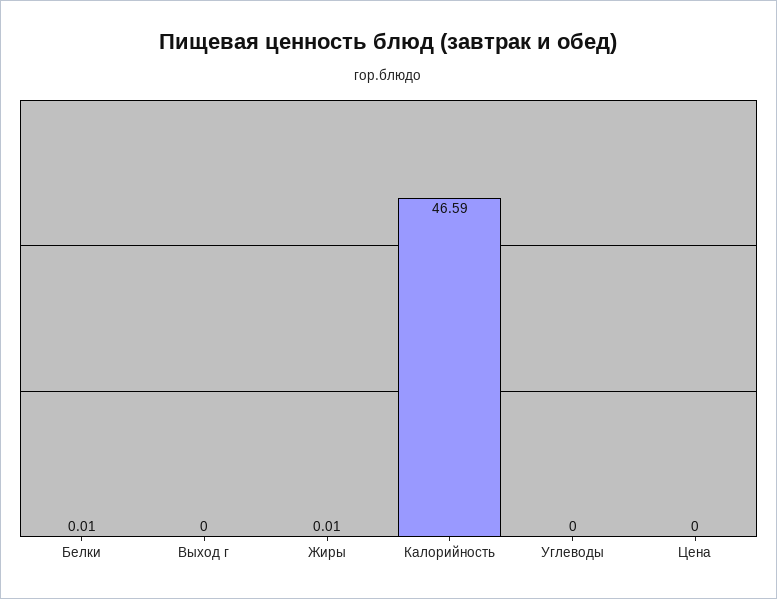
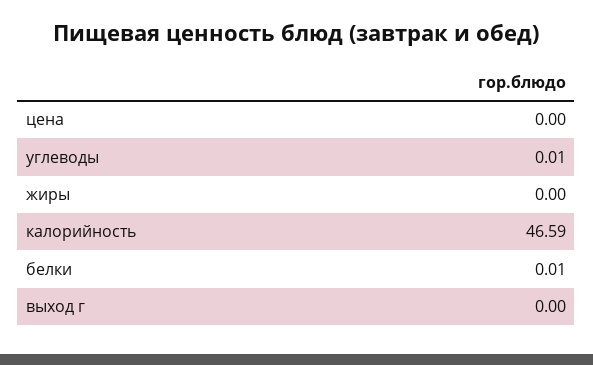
  {
    "Белки": 0.01,
    "Выход г": 0,
-   "Жиры": 0.01,
+   "Жиры": 0,
    "Калорийность": 46.59,
-   "Углеводы": 0,
+   "Углеводы": 0.01,
    "Цена": 0
  }

